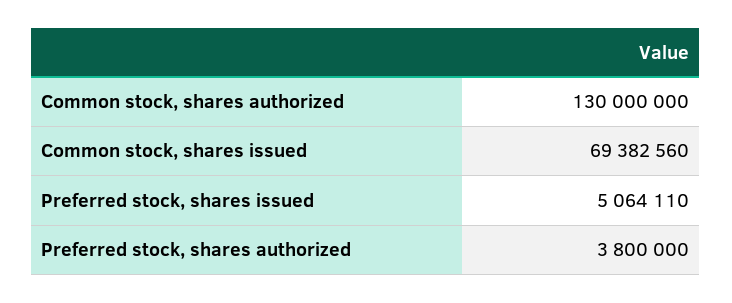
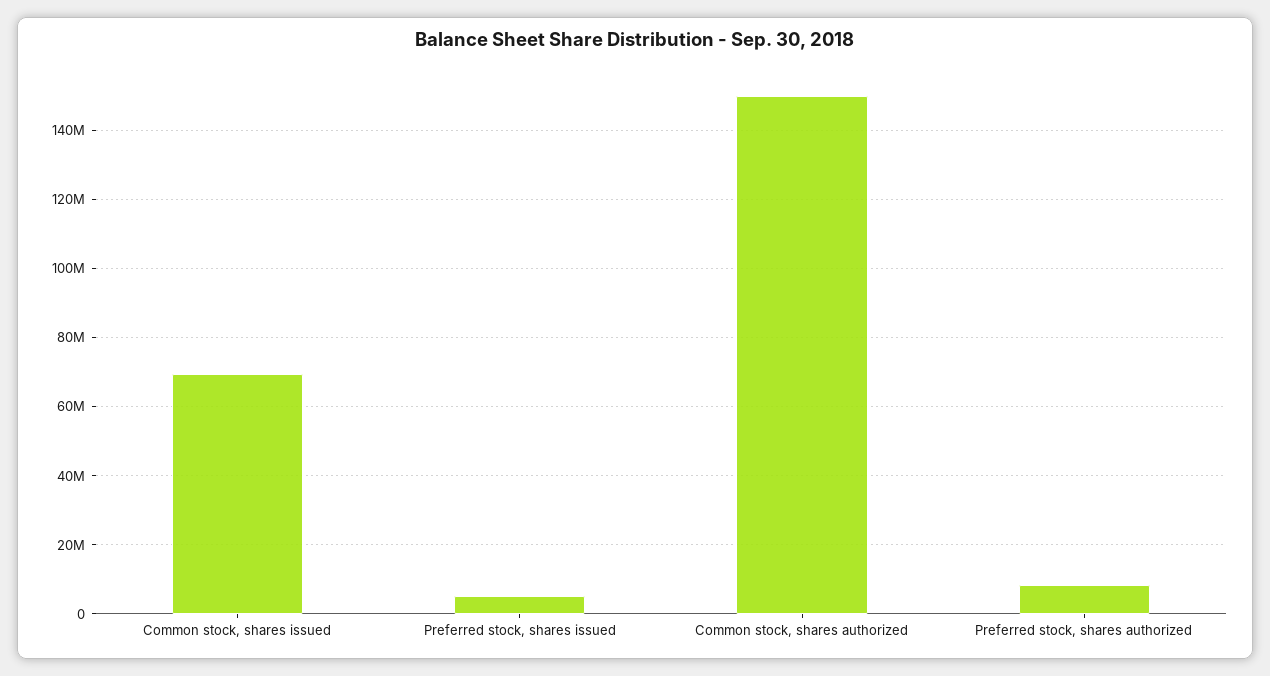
  {
-   "Common stock, shares authorized": 130000000,
+   "Common stock, shares authorized": 150000000,
    "Common stock, shares issued": 69382560,
    "Preferred stock, shares issued": 5064110,
-   "Preferred stock, shares authorized": 3800000
+   "Preferred stock, shares authorized": 8000000
  }

